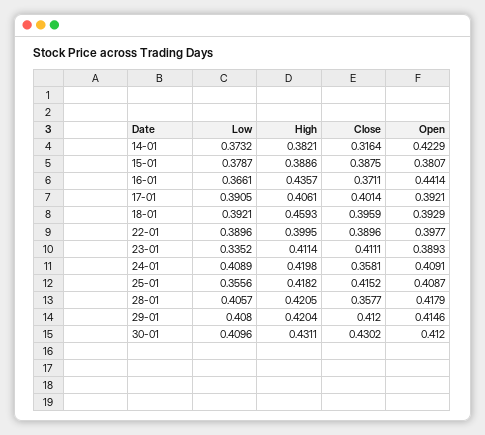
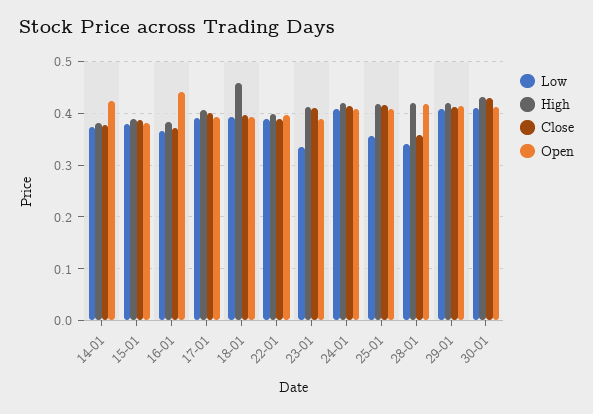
  {
    "Low": {
      "14-01": 0.3732,
      "15-01": 0.3787,
      "16-01": 0.3661,
      "17-01": 0.3905,
      "18-01": 0.3921,
      "22-01": 0.3896,
      "23-01": 0.3352,
      "24-01": 0.4089,
      "25-01": 0.3556,
-     "28-01": 0.4057,
+     "28-01": 0.34,
      "29-01": 0.408,
      "30-01": 0.4096
    },
    "High": {
      "14-01": 0.3821,
      "15-01": 0.3886,
-     "16-01": 0.4357,
+     "16-01": 0.38,
      "17-01": 0.4061,
      "18-01": 0.4593,
      "22-01": 0.3995,
      "23-01": 0.4114,
      "24-01": 0.4198,
      "25-01": 0.4182,
      "28-01": 0.4205,
      "29-01": 0.4204,
      "30-01": 0.4311
    },
    "Close": {
-     "14-01": 0.3164,
+     "14-01": 0.38,
      "15-01": 0.3875,
      "16-01": 0.3711,
      "17-01": 0.4014,
      "18-01": 0.3959,
      "22-01": 0.3896,
      "23-01": 0.4111,
-     "24-01": 0.3581,
+     "24-01": 0.42,
      "25-01": 0.4152,
      "28-01": 0.3577,
      "29-01": 0.412,
      "30-01": 0.4302
    },
    "Open": {
      "14-01": 0.4229,
      "15-01": 0.3807,
      "16-01": 0.4414,
      "17-01": 0.3921,
      "18-01": 0.3929,
      "22-01": 0.3977,
      "23-01": 0.3893,
      "24-01": 0.4091,
      "25-01": 0.4087,
      "28-01": 0.4179,
      "29-01": 0.4146,
      "30-01": 0.412
    }
  }

